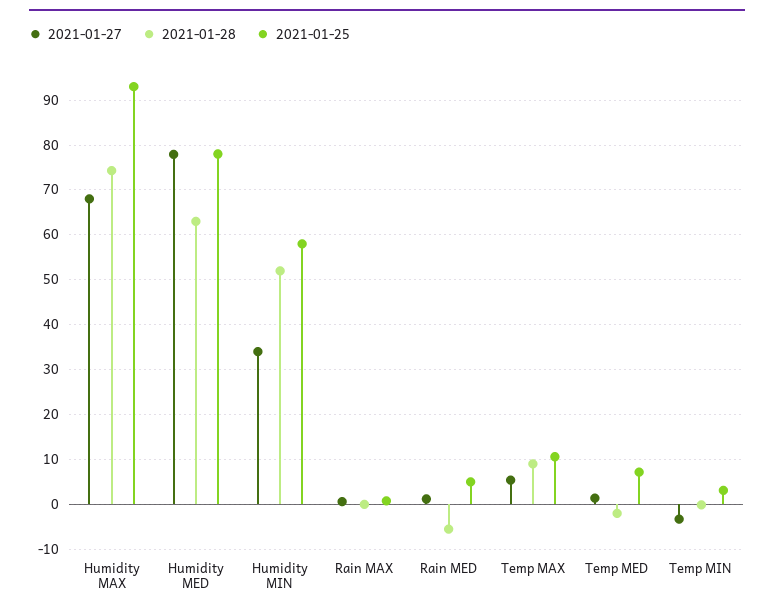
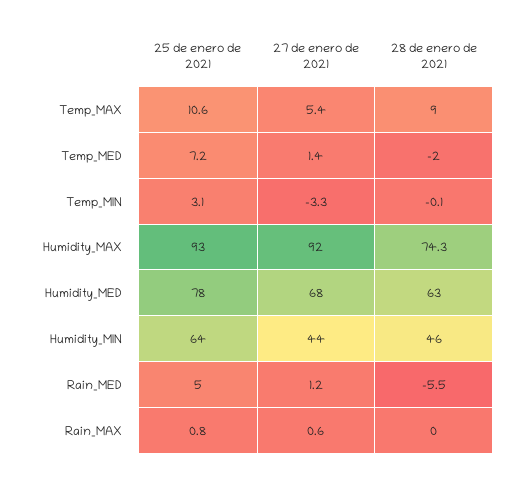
  {
    "2021-01-27": {
-     "Humidity MAX": 68,
+     "Humidity MAX": 92,
-     "Humidity MED": 78,
+     "Humidity MED": 68,
-     "Humidity MIN": 34,
+     "Humidity MIN": 44,
      "Rain MAX": 0.6,
      "Rain MED": 1.2,
      "Temp MAX": 5.4,
      "Temp MED": 1.4,
      "Temp MIN": -3.3
    },
    "2021-01-28": {
      "Humidity MAX": 74.3,
      "Humidity MED": 63,
-     "Humidity MIN": 52,
+     "Humidity MIN": 46,
      "Rain MAX": 0,
      "Rain MED": -5.5,
      "Temp MAX": 9,
      "Temp MED": -2,
      "Temp MIN": -0.1
    },
    "2021-01-25": {
      "Humidity MAX": 93,
      "Humidity MED": 78,
-     "Humidity MIN": 58,
+     "Humidity MIN": 64,
      "Rain MAX": 0.8,
      "Rain MED": 5,
      "Temp MAX": 10.6,
      "Temp MED": 7.2,
      "Temp MIN": 3.1
    }
  }

